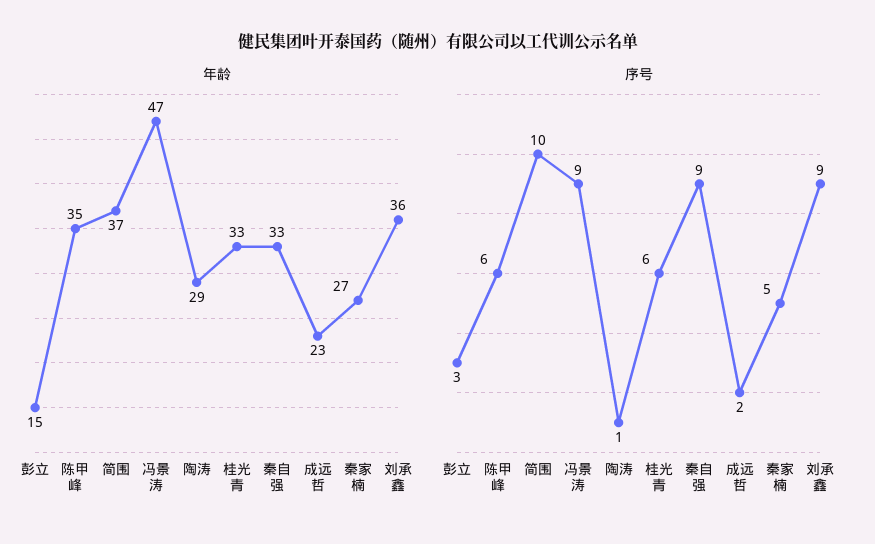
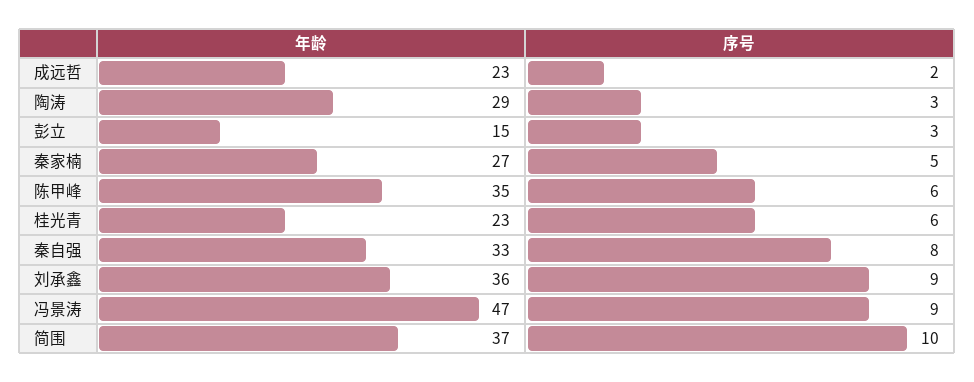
  {
    "年龄": {
      "彭立": 15,
      "陈甲峰": 35,
      "简围": 37,
      "冯景涛": 47,
      "陶涛": 29,
-     "桂光青": 33,
+     "桂光青": 23,
      "秦自强": 33,
      "成远哲": 23,
      "秦家楠": 27,
      "刘承鑫": 36
    },
    "序号": {
      "彭立": 3,
      "陈甲峰": 6,
      "简围": 10,
      "冯景涛": 9,
-     "陶涛": 1,
+     "陶涛": 3,
      "桂光青": 6,
-     "秦自强": 9,
+     "秦自强": 8,
      "成远哲": 2,
      "秦家楠": 5,
      "刘承鑫": 9
    }
  }

